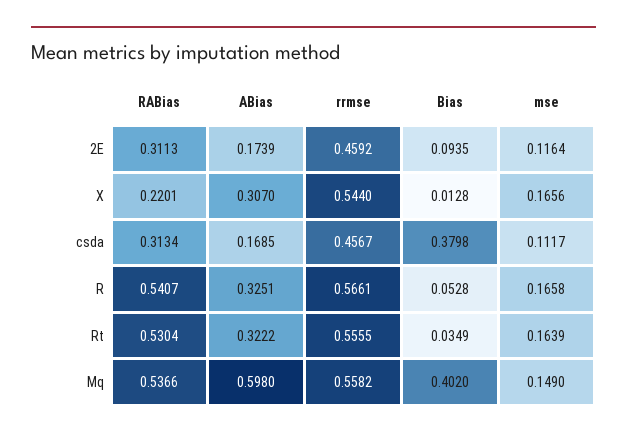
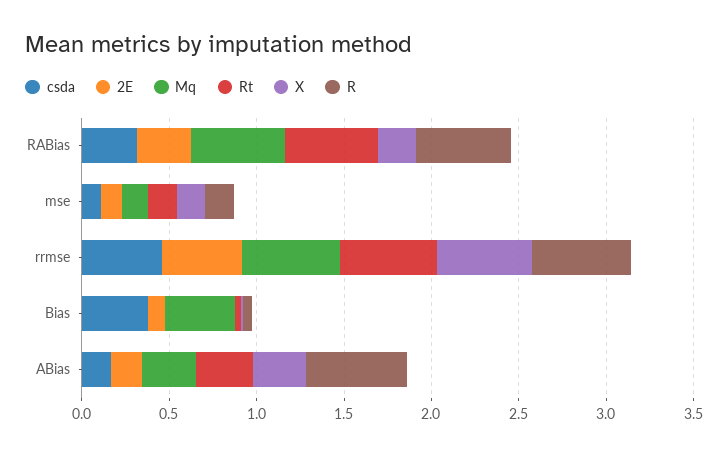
  {
    "2E": {
      "RABias": 0.3113,
      "ABias": 0.1739,
      "rrmse": 0.4592,
      "Bias": 0.0935,
      "mse": 0.1164
    },
    "X": {
      "RABias": 0.2201,
      "ABias": 0.307,
      "rrmse": 0.544,
      "Bias": 0.0128,
      "mse": 0.1656
    },
    "csda": {
      "RABias": 0.3134,
      "ABias": 0.1685,
      "rrmse": 0.4567,
      "Bias": 0.3798,
      "mse": 0.1117
    },
    "R": {
      "RABias": 0.5407,
-     "ABias": 0.3251,
+     "ABias": 0.6,
      "rrmse": 0.5661,
      "Bias": 0.0528,
      "mse": 0.1658
    },
    "Rt": {
      "RABias": 0.5304,
      "ABias": 0.3222,
      "rrmse": 0.5555,
      "Bias": 0.0349,
      "mse": 0.1639
    },
    "Mq": {
      "RABias": 0.5366,
-     "ABias": 0.598,
+     "ABias": 0.3,
      "rrmse": 0.5582,
      "Bias": 0.402,
      "mse": 0.149
    }
  }

